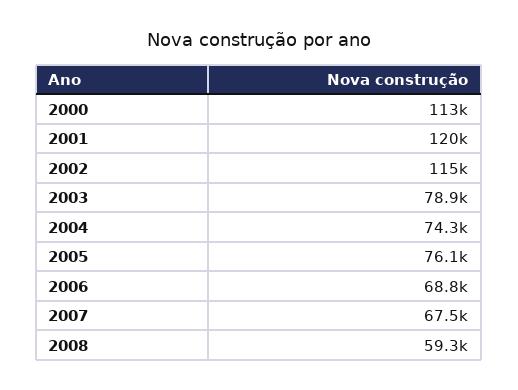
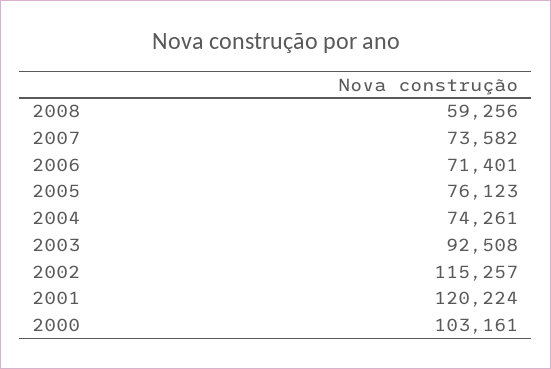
  {
-   "2000": 113000,
+   "2000": 103161,
    "2001": 120224,
    "2002": 115257,
-   "2003": 78900,
+   "2003": 92508,
    "2004": 74261,
    "2005": 76123,
-   "2006": 68800,
+   "2006": 71401,
-   "2007": 67500,
+   "2007": 73582,
    "2008": 59256
  }

